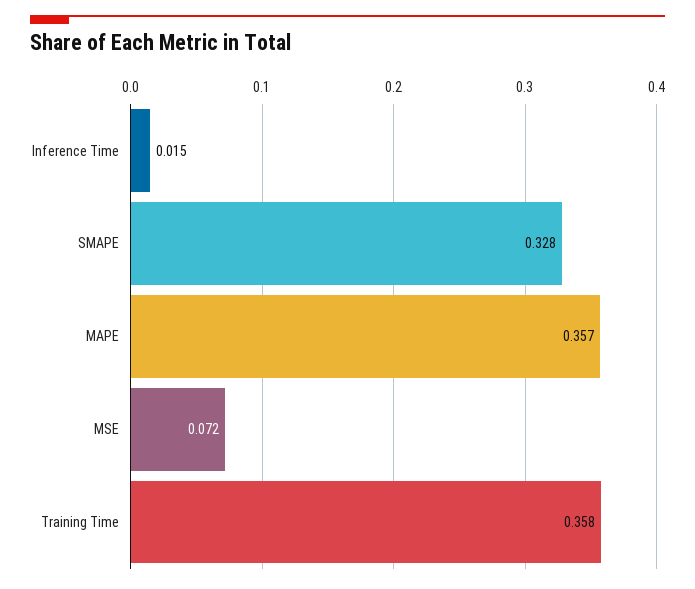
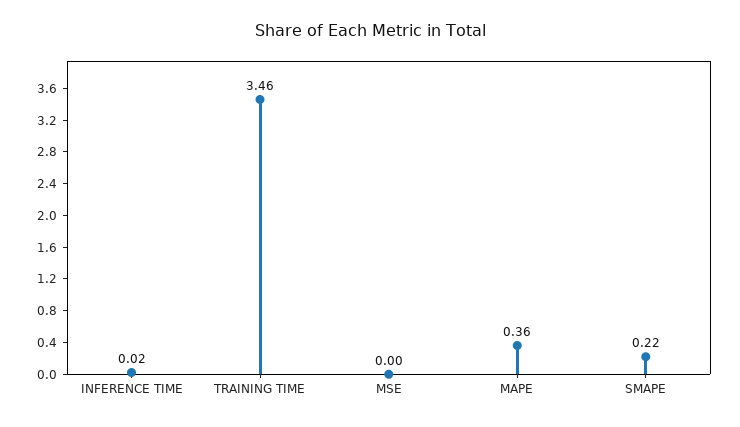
  {
    "Inference Time": 0.015,
-   "SMAPE": 0.328,
+   "SMAPE": 0.22,
    "MAPE": 0.357,
-   "MSE": 0.072,
+   "MSE": 0,
-   "Training Time": 0.358
+   "Training Time": 3.46
  }

